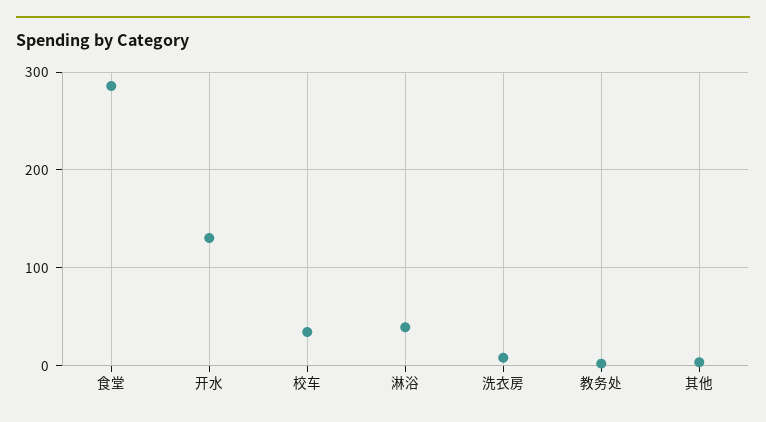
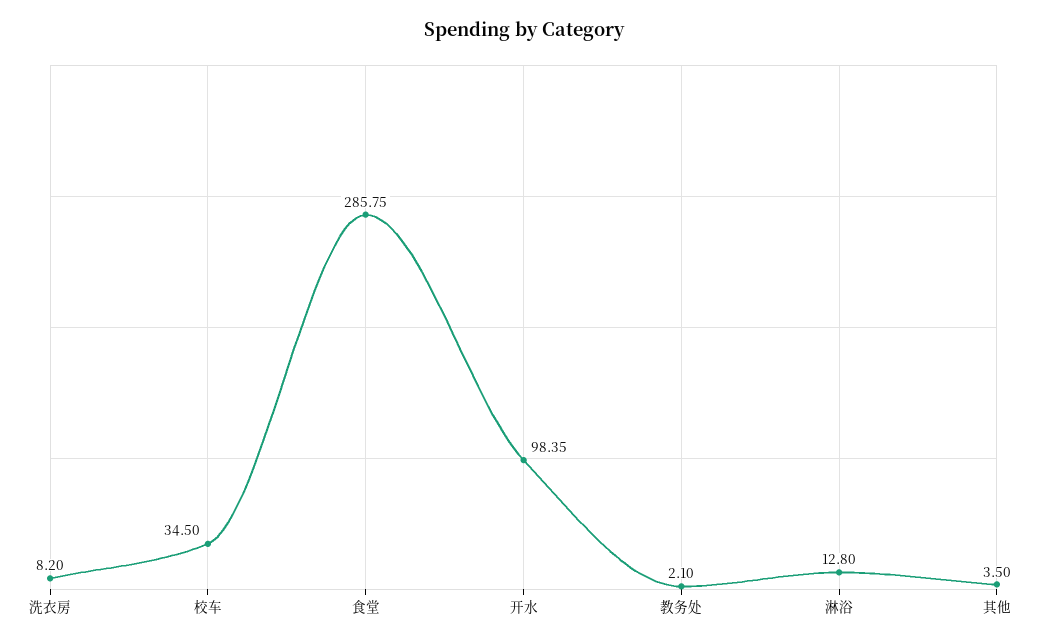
  {
    "食堂": 285.75,
-   "开水": 130,
+   "开水": 98.35,
    "校车": 34.5,
-   "淋浴": 40,
+   "淋浴": 12.8,
    "洗衣房": 8.2,
    "教务处": 2.1,
    "其他": 3.5
  }

